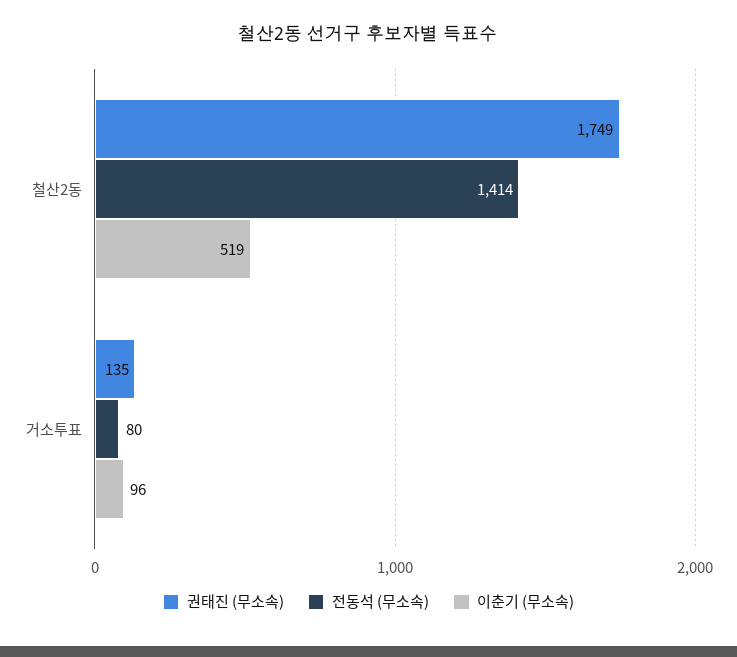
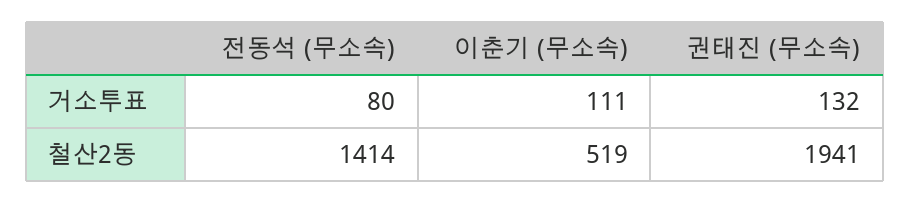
  {
    "권태진 (무소속)": {
-     "철산2동": 1749,
+     "철산2동": 1941,
-     "거소투표": 135
+     "거소투표": 132
    },
    "전동석 (무소속)": {
      "철산2동": 1414,
      "거소투표": 80
    },
    "이춘기 (무소속)": {
      "철산2동": 519,
-     "거소투표": 96
+     "거소투표": 111
    }
  }

